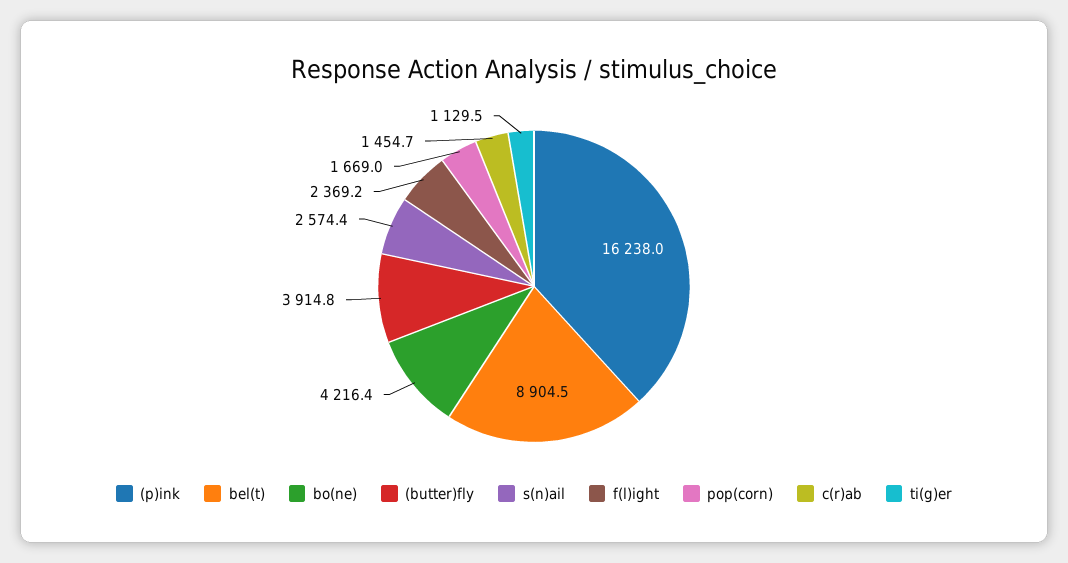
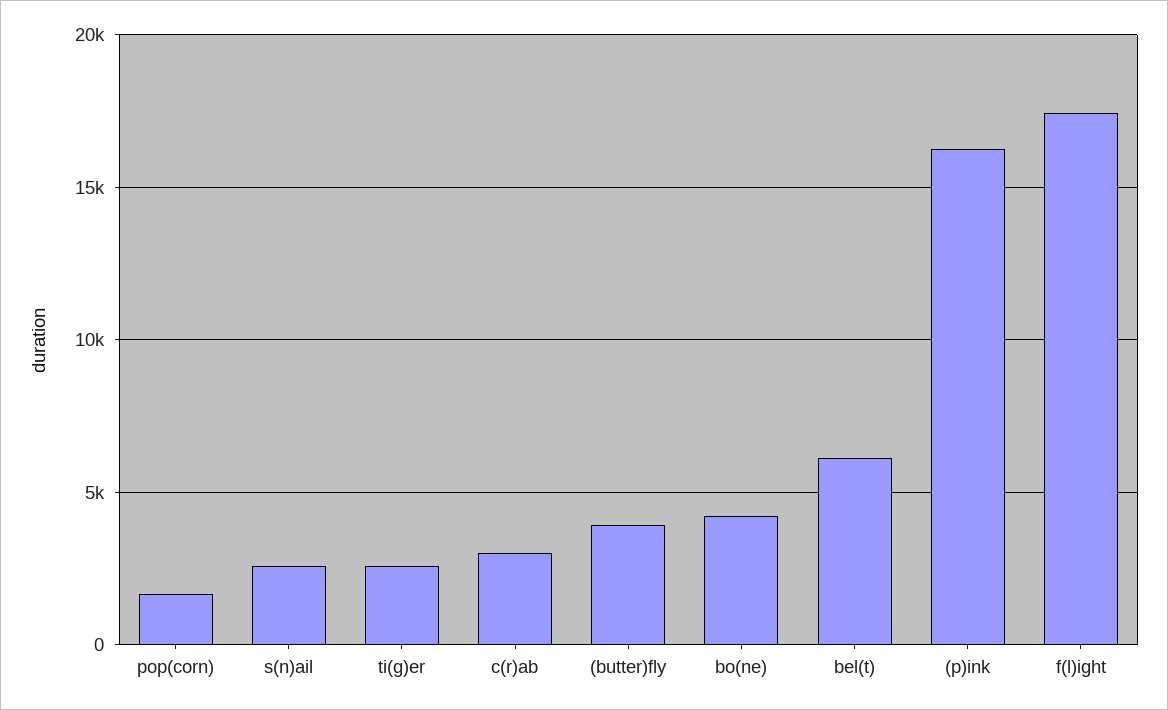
  {
    "(p)ink": 16238,
-   "bel(t)": 8904.5,
+   "bel(t)": 6000,
    "bo(ne)": 4216.4,
    "(butter)fly": 3914.8,
    "s(n)ail": 2574.4,
-   "f(l)ight": 2369.2,
+   "f(l)ight": 17500,
    "pop(corn)": 1669,
-   "c(r)ab": 1454.7,
+   "c(r)ab": 3000,
-   "ti(g)er": 1129.5
+   "ti(g)er": 2500
  }

